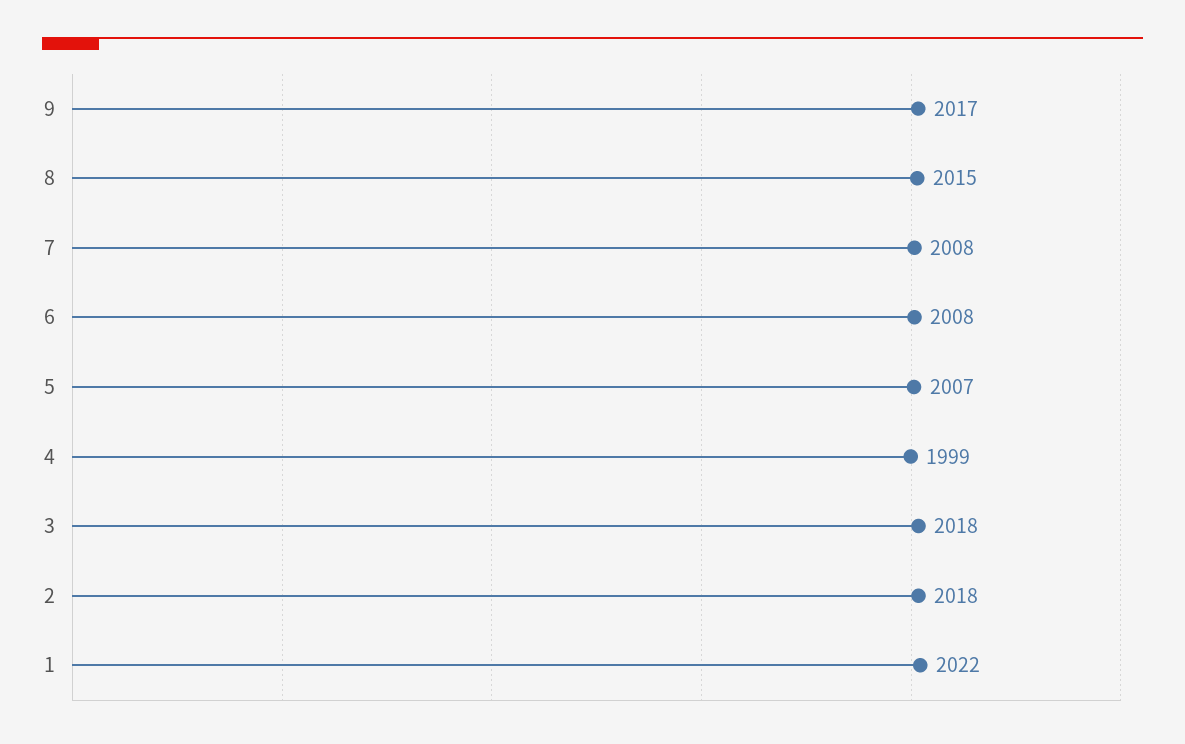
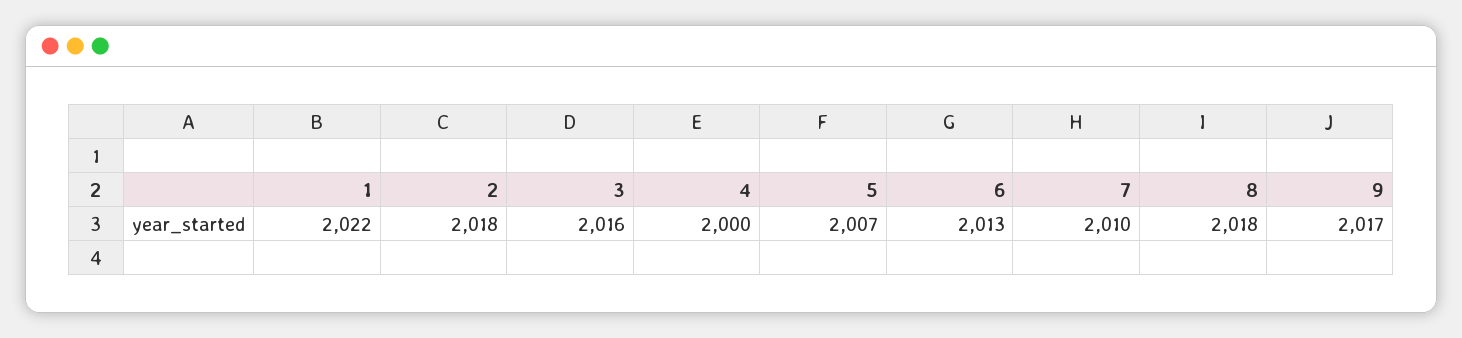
  {
    "9": 2017,
-   "8": 2015,
+   "8": 2018,
-   "7": 2008,
+   "7": 2010,
-   "6": 2008,
+   "6": 2013,
    "5": 2007,
-   "4": 1999,
+   "4": 2000,
-   "3": 2018,
+   "3": 2016,
    "2": 2018,
    "1": 2022
  }

